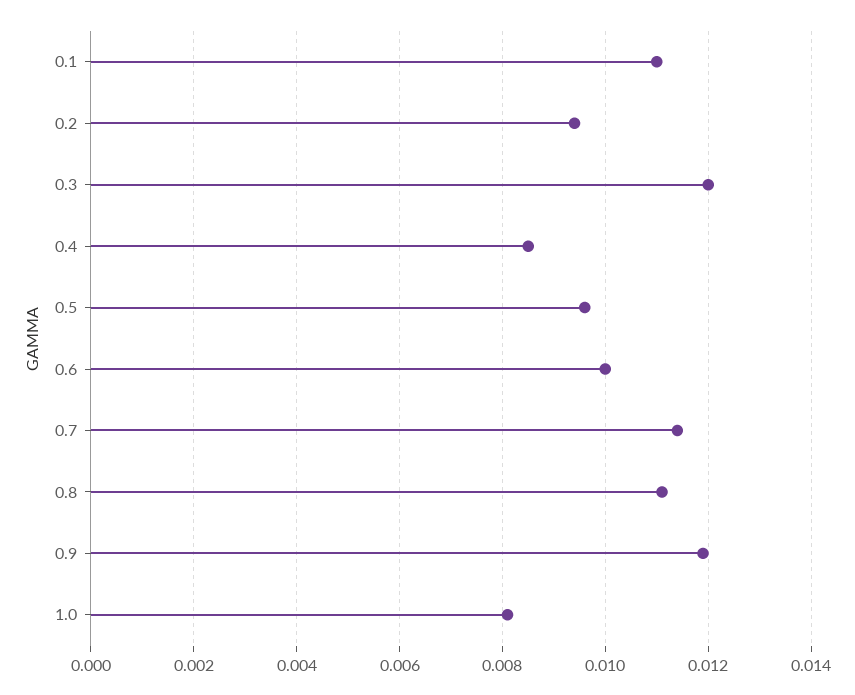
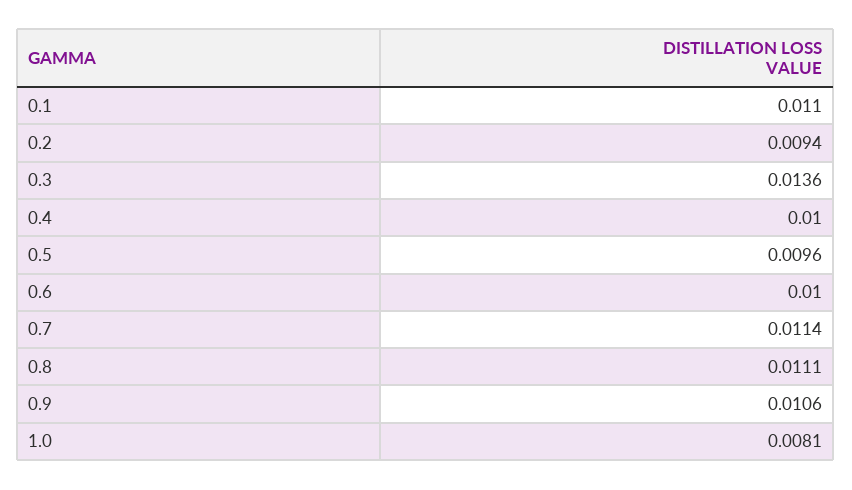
  {
    "0.1": 0.011,
    "0.2": 0.0094,
-   "0.3": 0.012,
+   "0.3": 0.0136,
-   "0.4": 0.0085,
+   "0.4": 0.01,
    "0.5": 0.0096,
    "0.6": 0.01,
    "0.7": 0.0114,
    "0.8": 0.0111,
-   "0.9": 0.012,
+   "0.9": 0.0106,
    "1.0": 0.0081
  }

